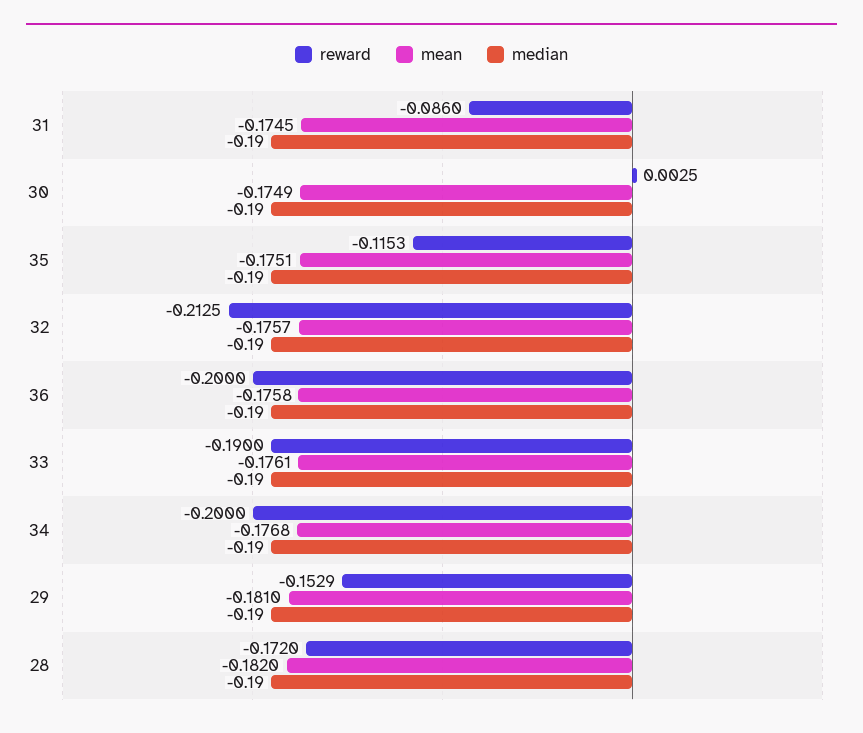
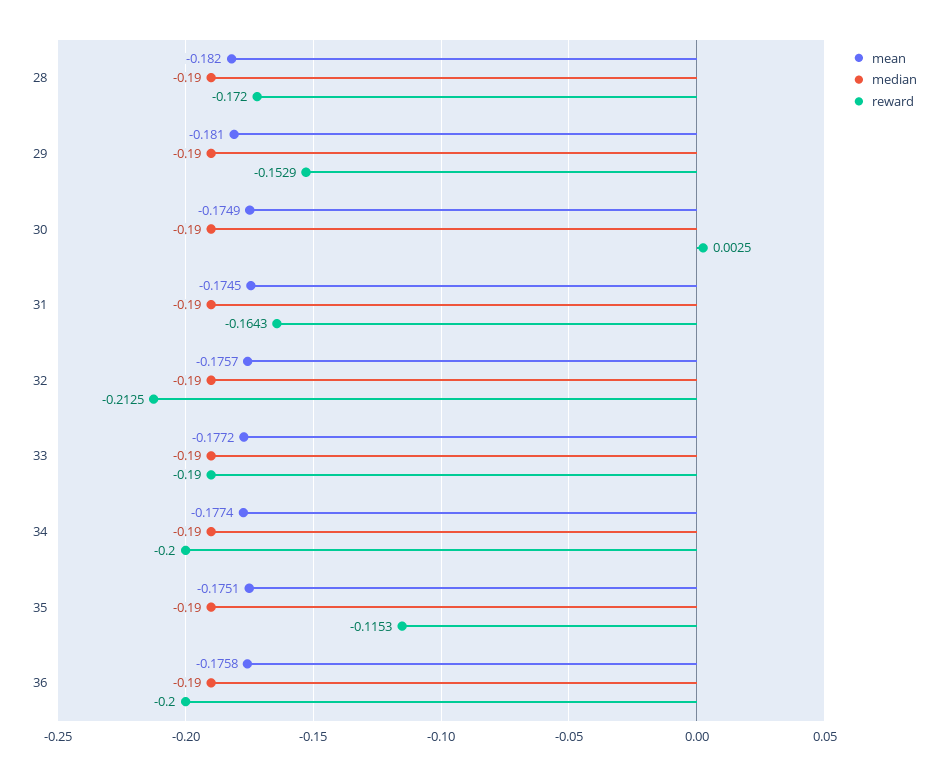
  {
    "reward": {
-     "31": -0.086,
+     "31": -0.1643,
      "30": 0.0025,
      "35": -0.1153,
      "32": -0.2125,
      "36": -0.2,
      "33": -0.19,
      "34": -0.2,
      "29": -0.1529,
      "28": -0.172
    },
    "mean": {
      "31": -0.1745,
      "30": -0.1749,
      "35": -0.1751,
      "32": -0.1757,
      "36": -0.1758,
-     "33": -0.1761,
+     "33": -0.1772,
-     "34": -0.1768,
+     "34": -0.1774,
      "29": -0.181,
      "28": -0.182
    },
    "median": {
      "31": -0.19,
      "30": -0.19,
      "35": -0.19,
      "32": -0.19,
      "36": -0.19,
      "33": -0.19,
      "34": -0.19,
      "29": -0.19,
      "28": -0.19
    }
  }

